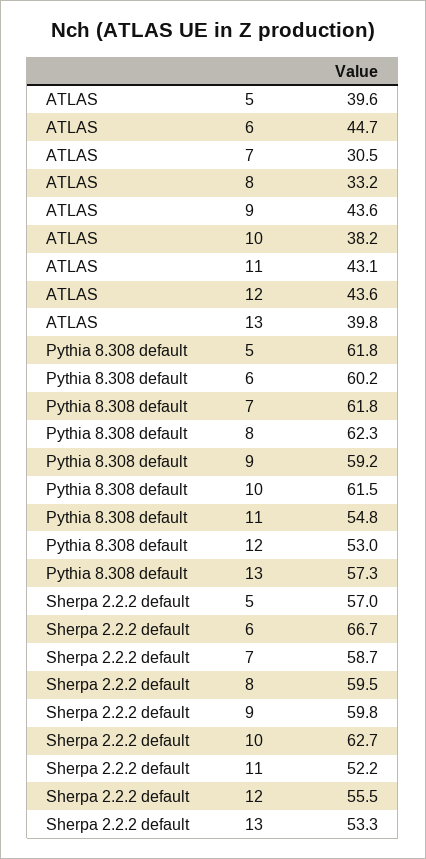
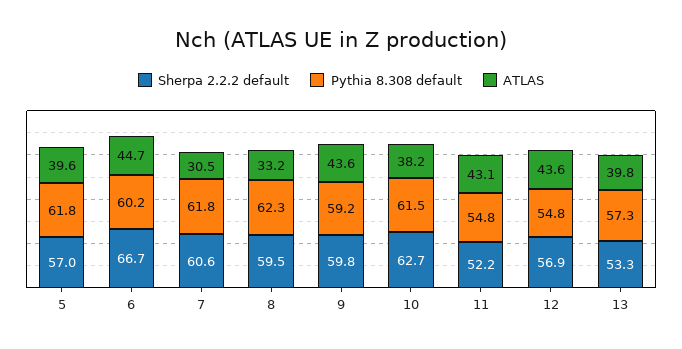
  {
    "ATLAS": {
      "5": 39.6,
      "6": 44.7,
      "7": 30.5,
      "8": 33.2,
      "9": 43.6,
      "10": 38.2,
      "11": 43.1,
      "12": 43.6,
      "13": 39.8
    },
    "Pythia 8.308 default": {
      "5": 61.8,
      "6": 60.2,
      "7": 61.8,
      "8": 62.3,
      "9": 59.2,
      "10": 61.5,
      "11": 54.8,
-     "12": 53,
+     "12": 54.8,
      "13": 57.3
    },
    "Sherpa 2.2.2 default": {
      "5": 57,
      "6": 66.7,
-     "7": 58.7,
+     "7": 60.6,
      "8": 59.5,
      "9": 59.8,
      "10": 62.7,
      "11": 52.2,
-     "12": 55.5,
+     "12": 56.9,
      "13": 53.3
    }
  }

